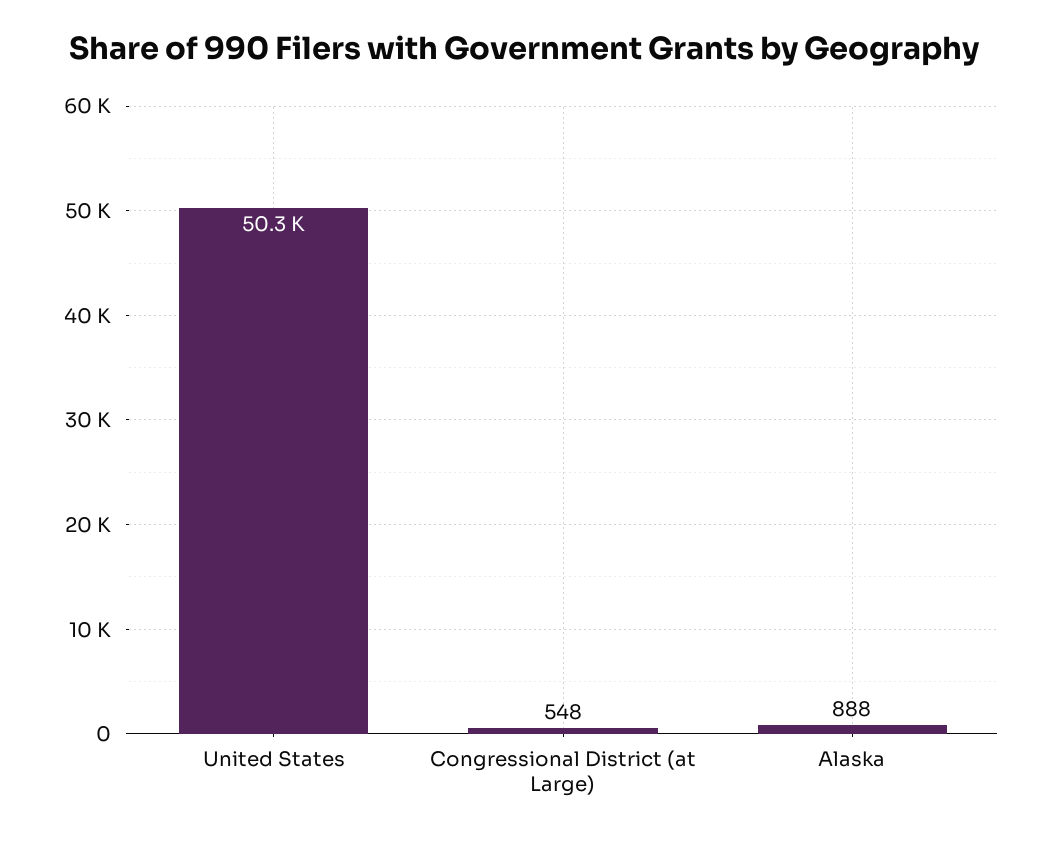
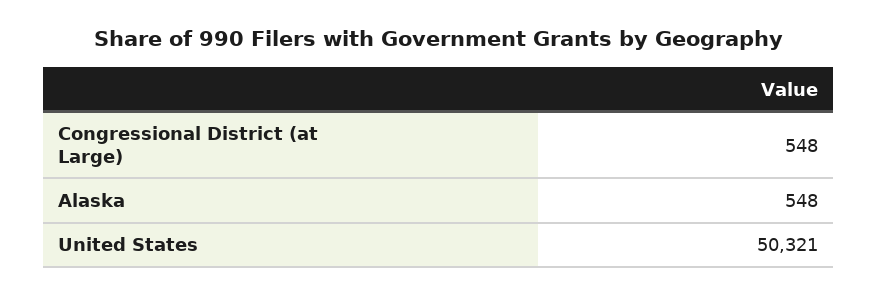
  {
    "United States": 50321,
    "Congressional District (at Large)": 548,
-   "Alaska": 888
+   "Alaska": 548
  }

